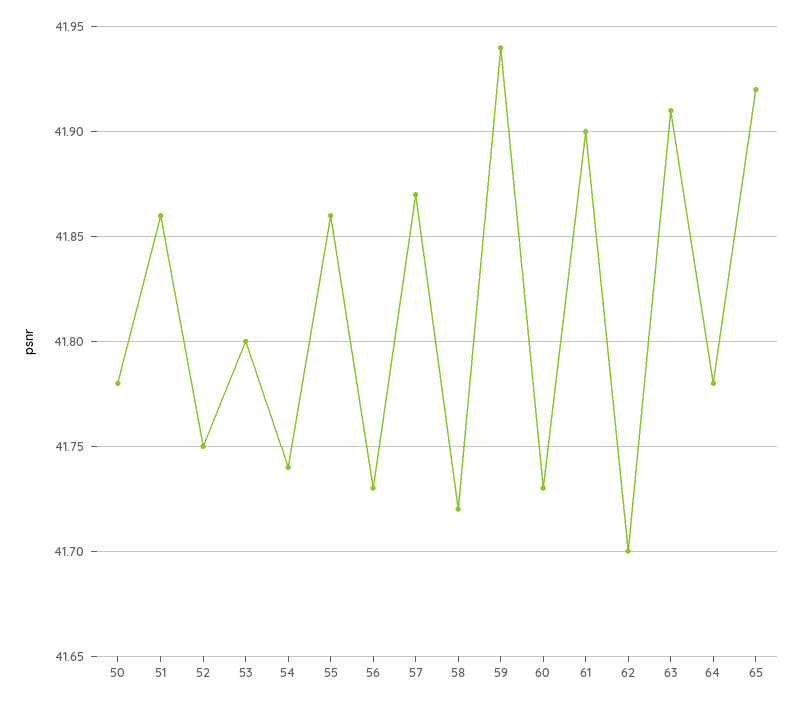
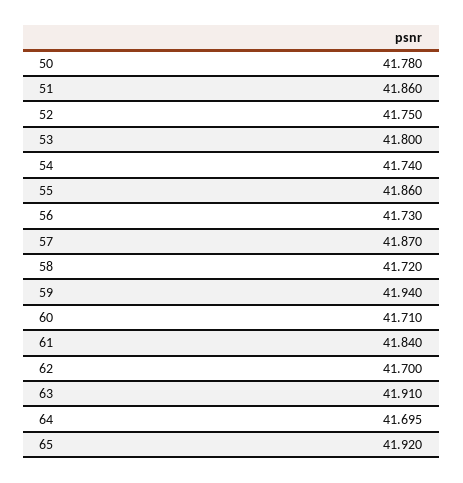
  {
    "50": 41.78,
    "51": 41.86,
    "52": 41.75,
    "53": 41.8,
    "54": 41.74,
    "55": 41.86,
    "56": 41.73,
    "57": 41.87,
    "58": 41.72,
    "59": 41.94,
-   "60": 41.73,
+   "60": 41.71,
-   "61": 41.9,
+   "61": 41.84,
    "62": 41.7,
    "63": 41.91,
-   "64": 41.78,
+   "64": 41.695,
    "65": 41.92
  }

